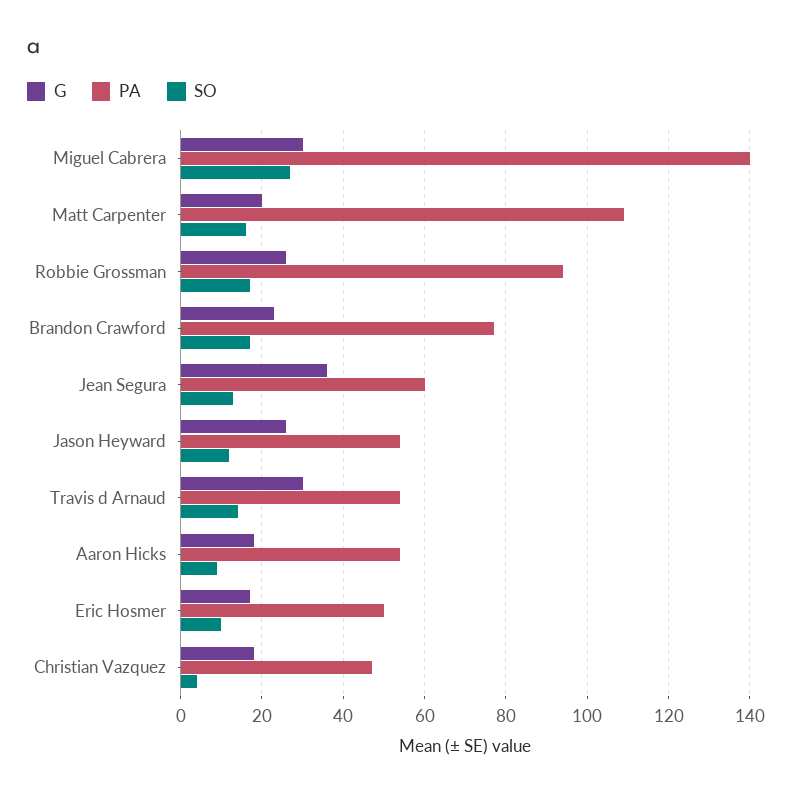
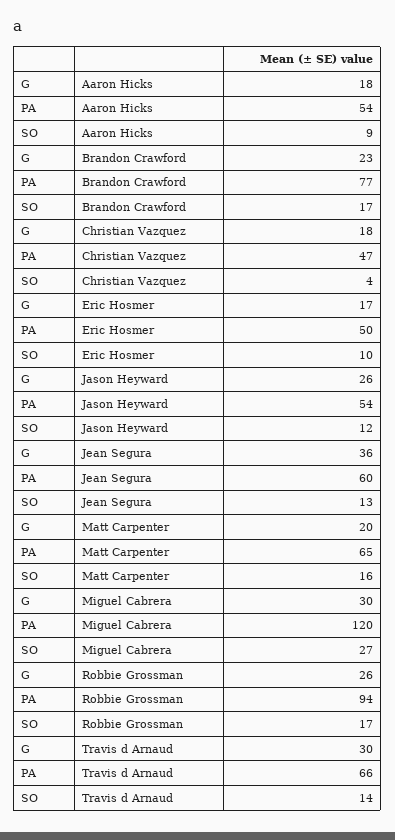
  {
    "G": {
      "Miguel Cabrera": 30,
      "Matt Carpenter": 20,
      "Robbie Grossman": 26,
      "Brandon Crawford": 23,
      "Jean Segura": 36,
      "Jason Heyward": 26,
      "Travis d Arnaud": 30,
      "Aaron Hicks": 18,
      "Eric Hosmer": 17,
      "Christian Vazquez": 18
    },
    "PA": {
-     "Miguel Cabrera": 140,
+     "Miguel Cabrera": 120,
-     "Matt Carpenter": 110,
+     "Matt Carpenter": 65,
      "Robbie Grossman": 94,
      "Brandon Crawford": 77,
      "Jean Segura": 60,
      "Jason Heyward": 54,
-     "Travis d Arnaud": 55,
+     "Travis d Arnaud": 66,
      "Aaron Hicks": 54,
      "Eric Hosmer": 50,
      "Christian Vazquez": 47
    },
    "SO": {
      "Miguel Cabrera": 27,
      "Matt Carpenter": 16,
      "Robbie Grossman": 17,
      "Brandon Crawford": 17,
      "Jean Segura": 13,
      "Jason Heyward": 12,
      "Travis d Arnaud": 14,
      "Aaron Hicks": 9,
      "Eric Hosmer": 10,
      "Christian Vazquez": 4
    }
  }

